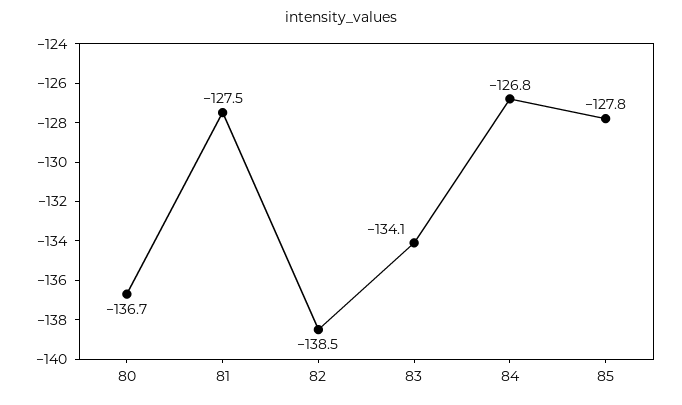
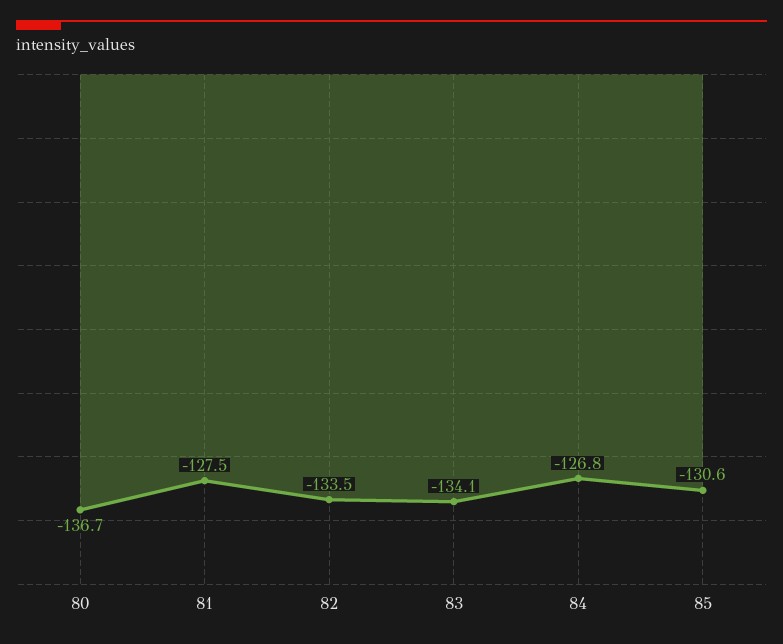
  {
    "80": -136.7,
    "81": -127.5,
-   "82": -138.5,
+   "82": -133.5,
    "83": -134.1,
    "84": -126.8,
-   "85": -127.8
+   "85": -130.6
  }

